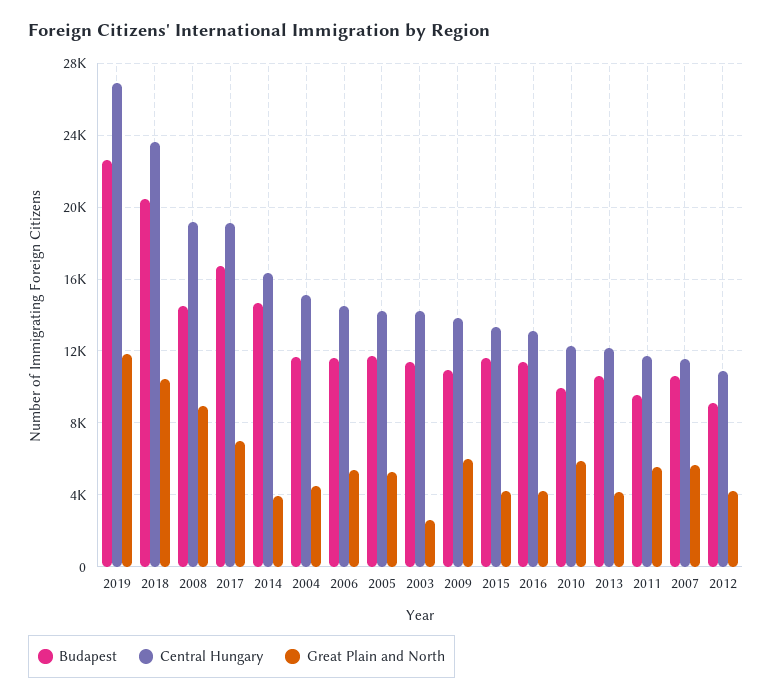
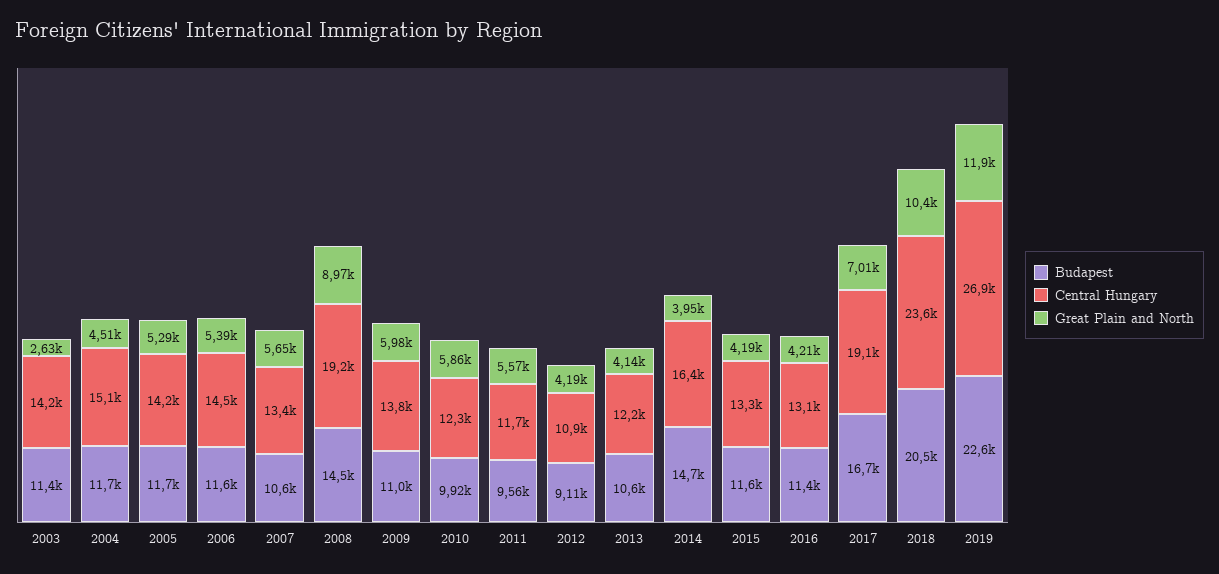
  {
    "Budapest": {
      "2019": 22600,
      "2018": 20500,
      "2008": 14500,
      "2017": 16700,
      "2014": 14700,
      "2004": 11700,
      "2006": 11600,
      "2005": 11700,
      "2003": 11400,
      "2009": 11000,
      "2015": 11600,
      "2016": 11400,
      "2010": 9920,
      "2013": 10600,
      "2011": 9560,
      "2007": 10600,
      "2012": 9110
    },
    "Central Hungary": {
      "2019": 26900,
      "2018": 23600,
      "2008": 19200,
      "2017": 19100,
      "2014": 16400,
      "2004": 15100,
      "2006": 14500,
      "2005": 14200,
      "2003": 14200,
      "2009": 13800,
      "2015": 13300,
      "2016": 13100,
      "2010": 12300,
      "2013": 12200,
      "2011": 11700,
-     "2007": 11500,
+     "2007": 13400,
      "2012": 10900
    },
    "Great Plain and North": {
      "2019": 11900,
      "2018": 10400,
      "2008": 8970,
      "2017": 7010,
      "2014": 3950,
      "2004": 4510,
      "2006": 5390,
      "2005": 5290,
      "2003": 2630,
      "2009": 5980,
      "2015": 4190,
      "2016": 4210,
      "2010": 5860,
      "2013": 4140,
      "2011": 5570,
      "2007": 5650,
      "2012": 4190
    }
  }

